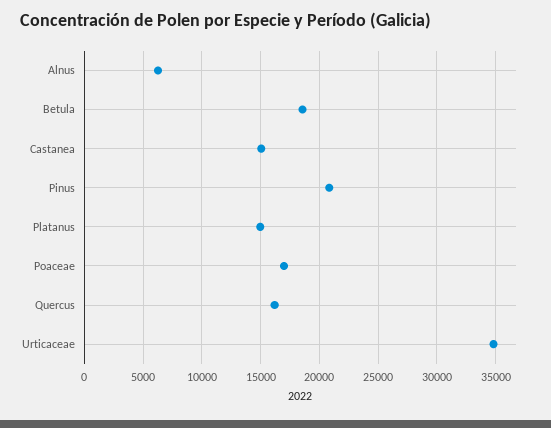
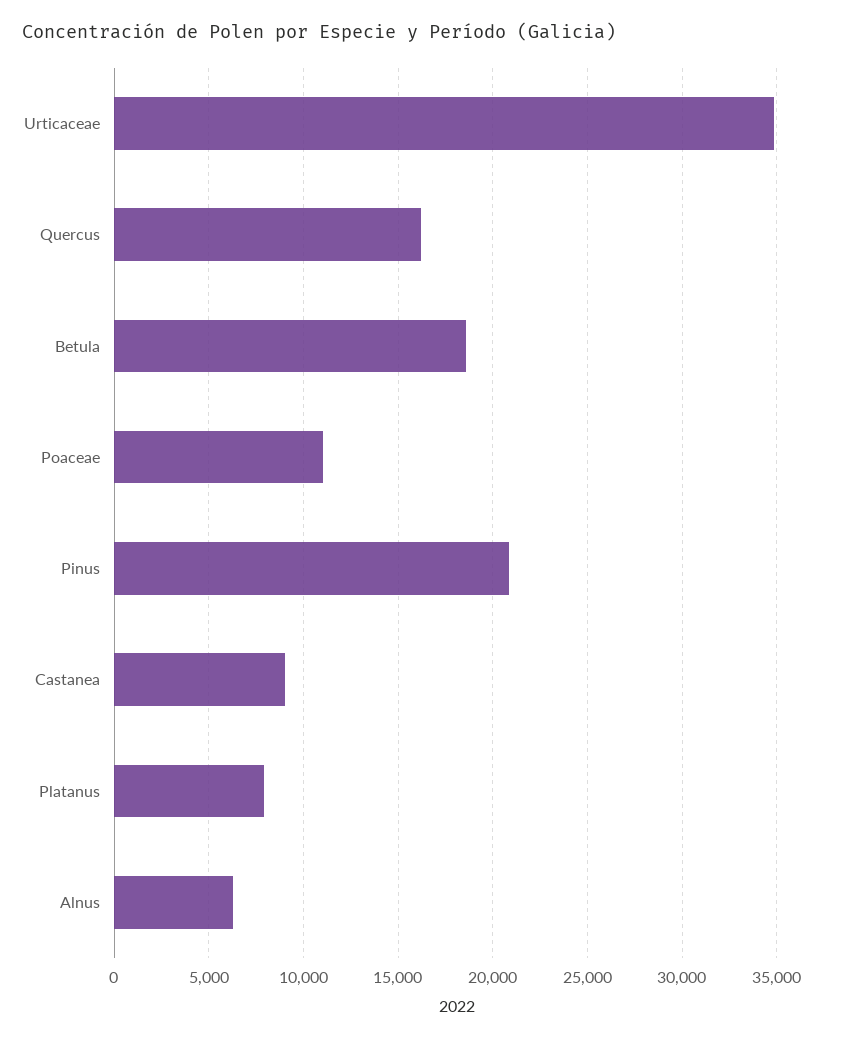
  {
    "Alnus": 6500,
    "Betula": 18500,
-   "Castanea": 15000,
+   "Castanea": 9000,
    "Pinus": 21000,
-   "Platanus": 15000,
+   "Platanus": 8000,
-   "Poaceae": 17000,
+   "Poaceae": 11000,
    "Quercus": 16000,
    "Urticaceae": 35000
  }

